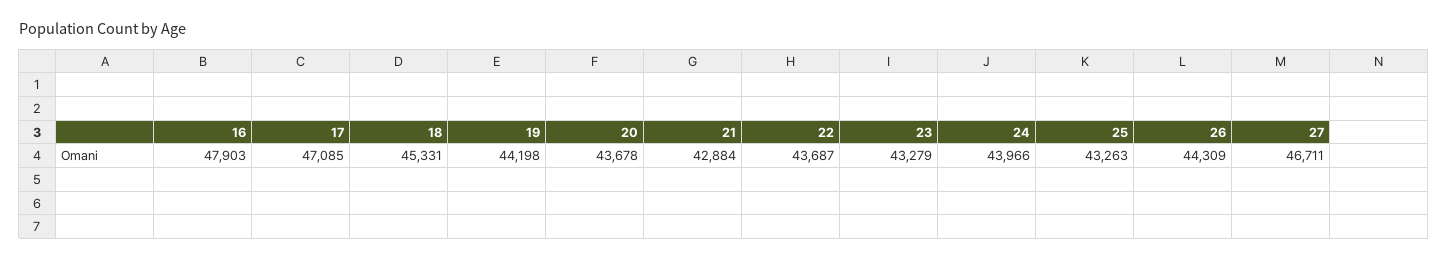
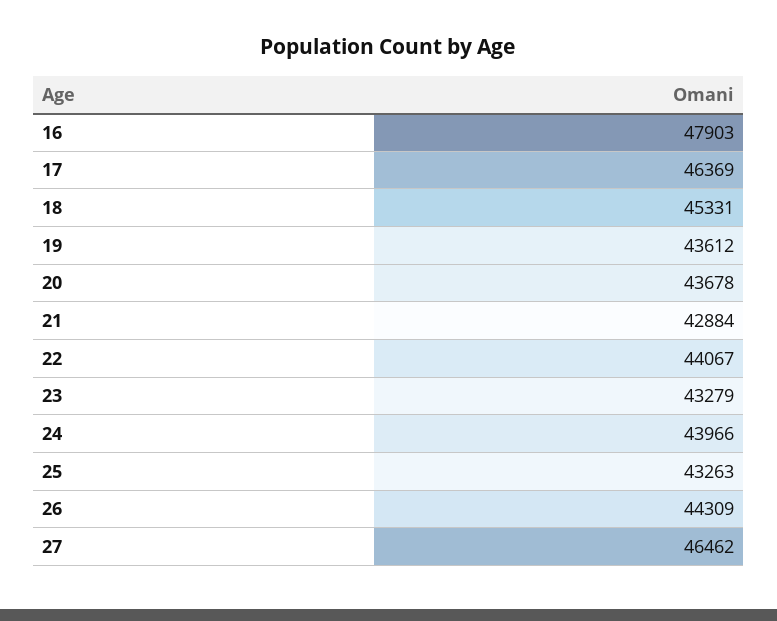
  {
    "16": 47903,
-   "17": 47085,
+   "17": 46369,
    "18": 45331,
-   "19": 44198,
+   "19": 43612,
    "20": 43678,
    "21": 42884,
-   "22": 43687,
+   "22": 44067,
    "23": 43279,
    "24": 43966,
    "25": 43263,
    "26": 44309,
-   "27": 46711
+   "27": 46462
  }

